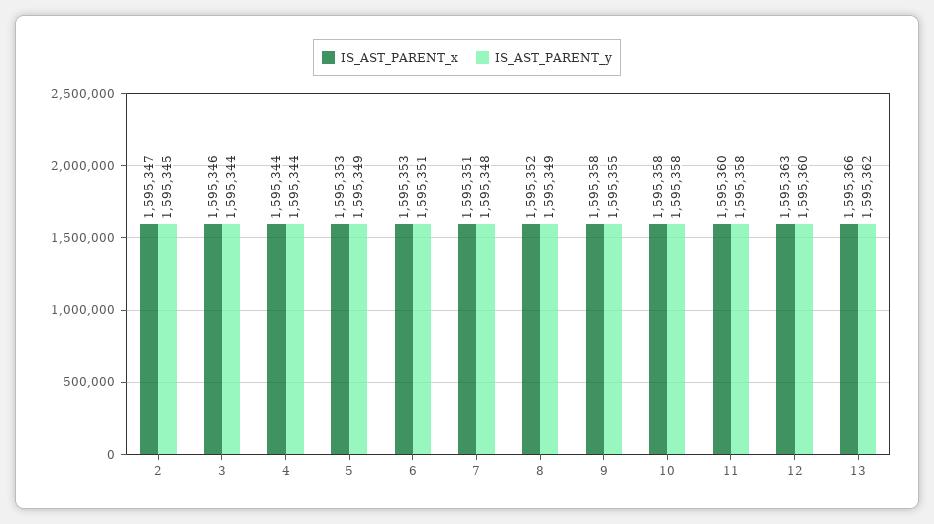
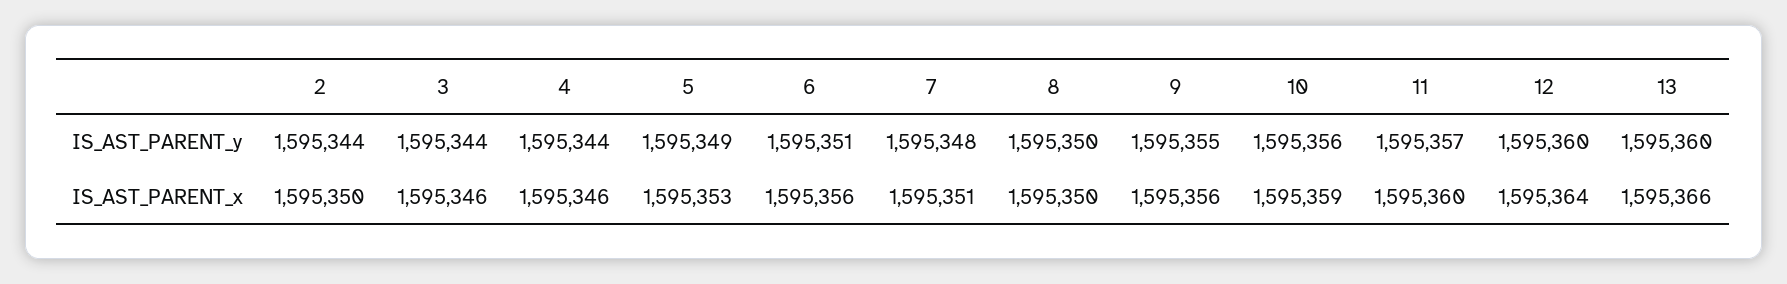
  {
    "IS_AST_PARENT_x": {
-     "2": 1595347,
+     "2": 1595350,
      "3": 1595346,
-     "4": 1595344,
+     "4": 1595346,
      "5": 1595353,
-     "6": 1595353,
+     "6": 1595356,
      "7": 1595351,
-     "8": 1595352,
+     "8": 1595350,
-     "9": 1595358,
+     "9": 1595356,
-     "10": 1595358,
+     "10": 1595359,
      "11": 1595360,
-     "12": 1595363,
+     "12": 1595364,
      "13": 1595366
    },
    "IS_AST_PARENT_y": {
-     "2": 1595345,
+     "2": 1595344,
      "3": 1595344,
      "4": 1595344,
      "5": 1595349,
      "6": 1595351,
      "7": 1595348,
-     "8": 1595349,
+     "8": 1595350,
      "9": 1595355,
-     "10": 1595358,
+     "10": 1595356,
-     "11": 1595358,
+     "11": 1595357,
      "12": 1595360,
-     "13": 1595362
+     "13": 1595360
    }
  }

